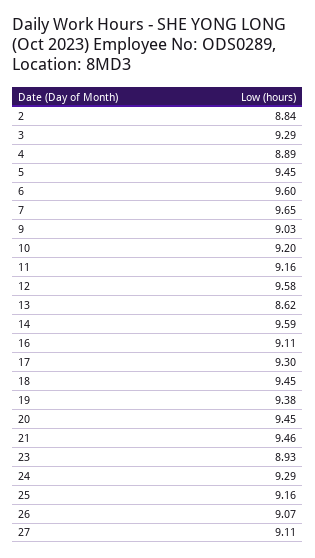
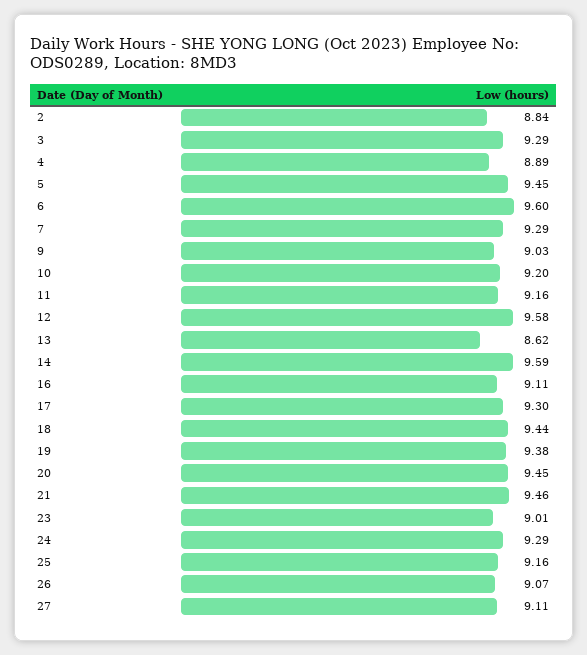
  {
    "2": 8.84,
    "3": 9.29,
    "4": 8.89,
    "5": 9.45,
    "6": 9.6,
-   "7": 9.65,
+   "7": 9.29,
    "9": 9.03,
    "10": 9.2,
    "11": 9.16,
    "12": 9.58,
    "13": 8.62,
    "14": 9.59,
    "16": 9.11,
    "17": 9.3,
-   "18": 9.45,
+   "18": 9.44,
    "19": 9.38,
    "20": 9.45,
    "21": 9.46,
-   "23": 8.93,
+   "23": 9.01,
    "24": 9.29,
    "25": 9.16,
    "26": 9.07,
    "27": 9.11
  }

